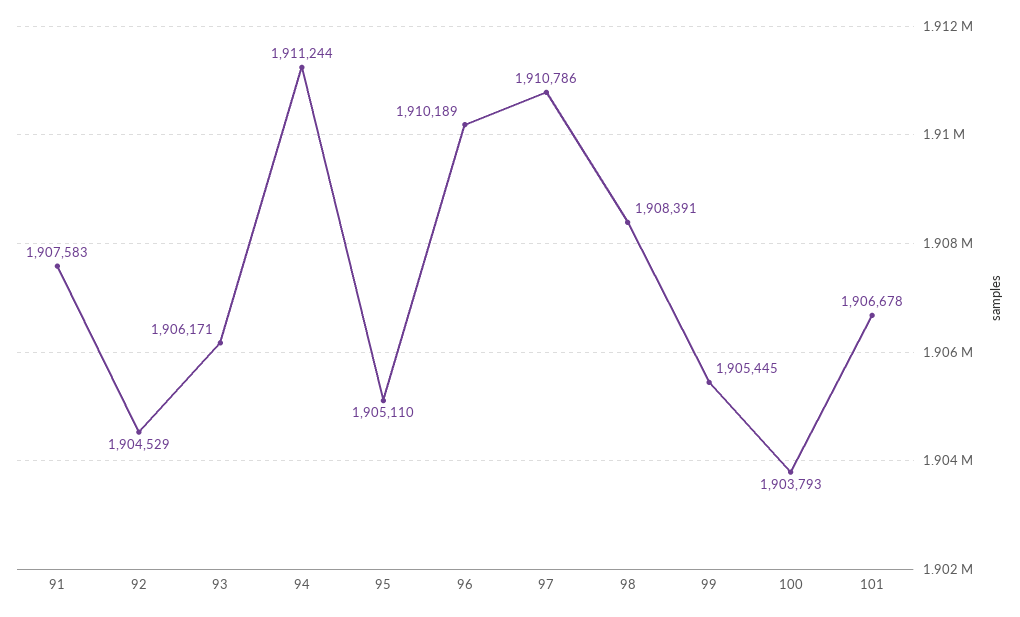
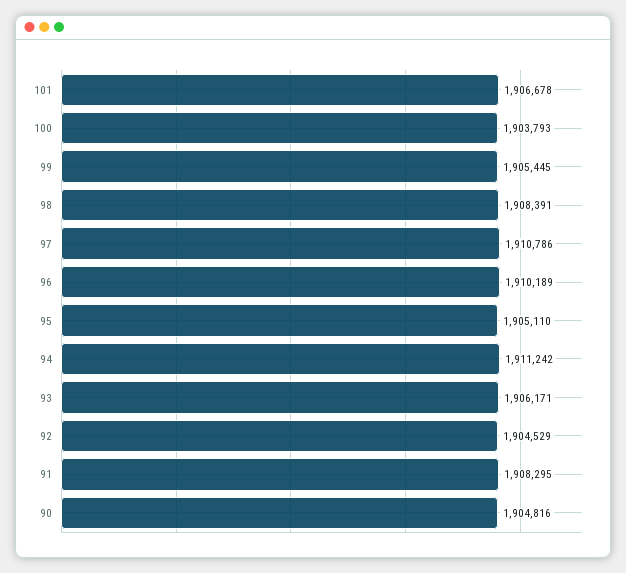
  {
-   "91": 1907583,
+   "91": 1908295,
    "92": 1904529,
    "93": 1906171,
-   "94": 1911244,
+   "94": 1911242,
    "95": 1905110,
    "96": 1910189,
    "97": 1910786,
    "98": 1908391,
    "99": 1905445,
    "100": 1903793,
-   "101": 1906678
+   "101": 1906678,
+   "90": 1904816
  }

